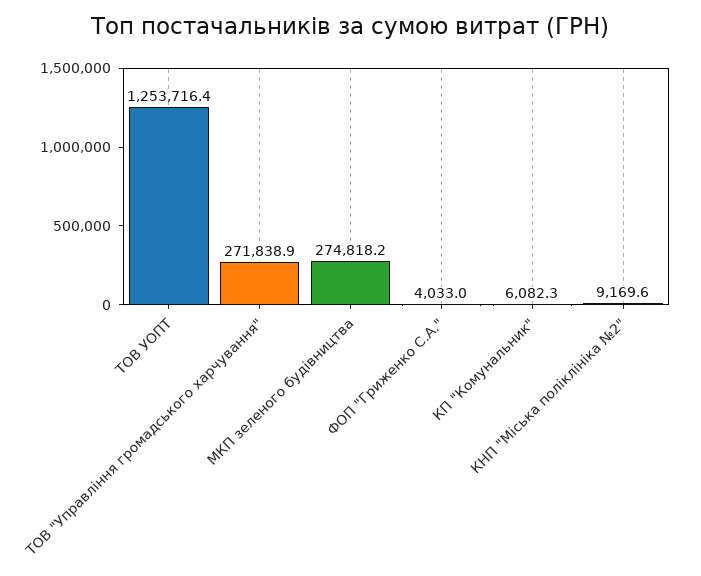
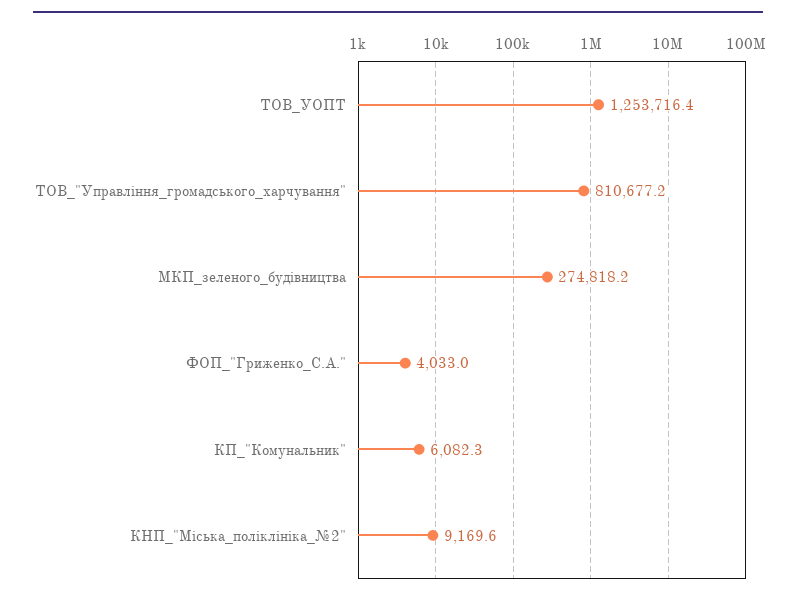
  {
    "ТОВ УОПТ": 1253716.4,
-   "ТОВ \"Управління громадського харчування\"": 271838.9,
+   "ТОВ \"Управління громадського харчування\"": 810677.2,
    "МКП зеленого будiвництва": 274818.2,
    "ФОП \"Гриженко С.А.\"": 4033,
    "КП \"Комунальник\"": 6082.3,
    "КНП \"Міська поліклініка №2\"": 9169.6
  }

